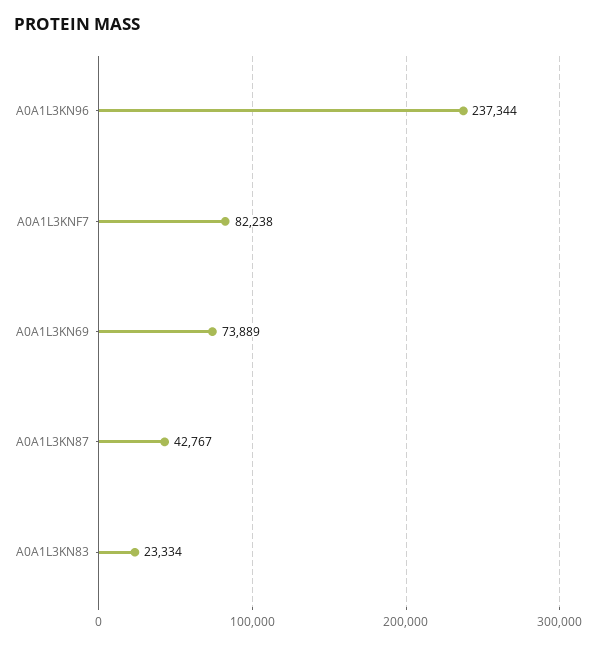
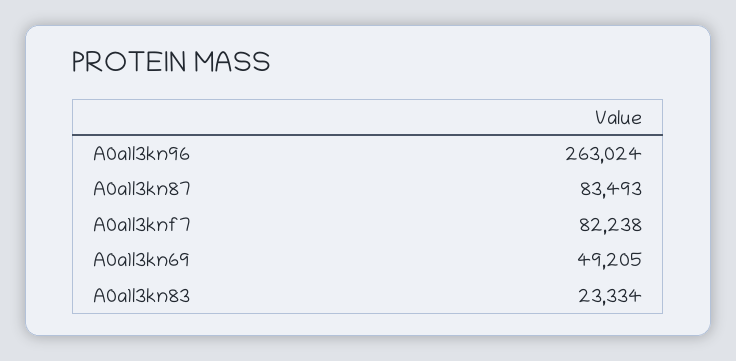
  {
-   "A0A1L3KN96": 237344,
+   "A0A1L3KN96": 263024,
    "A0A1L3KNF7": 82238,
-   "A0A1L3KN69": 73889,
+   "A0A1L3KN69": 49205,
-   "A0A1L3KN87": 42767,
+   "A0A1L3KN87": 83493,
    "A0A1L3KN83": 23334
  }

